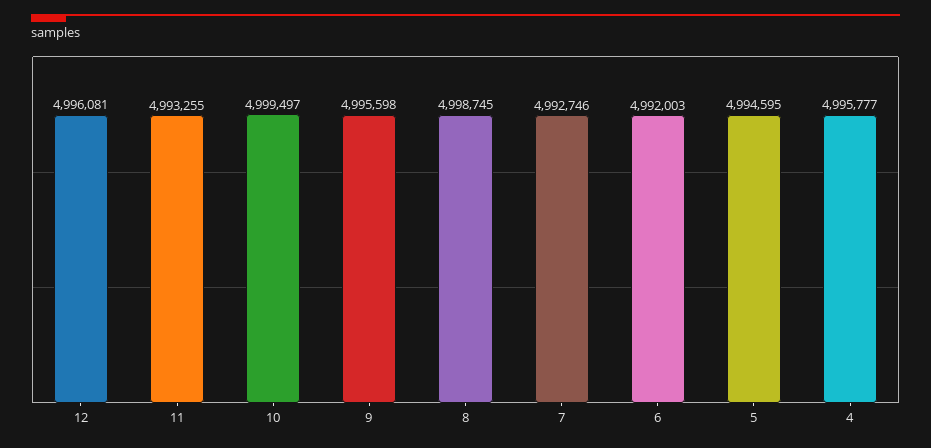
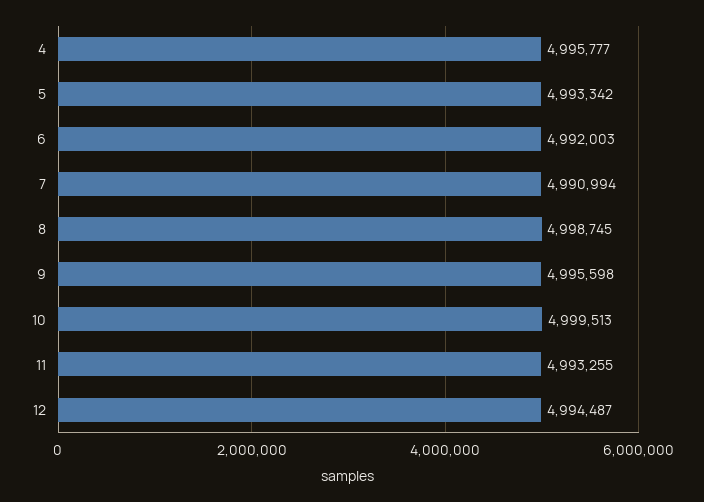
  {
-   "12": 4996081,
+   "12": 4994487,
    "11": 4993255,
-   "10": 4999497,
+   "10": 4999513,
    "9": 4995598,
    "8": 4998745,
-   "7": 4992746,
+   "7": 4990994,
    "6": 4992003,
-   "5": 4994595,
+   "5": 4993342,
    "4": 4995777
  }

